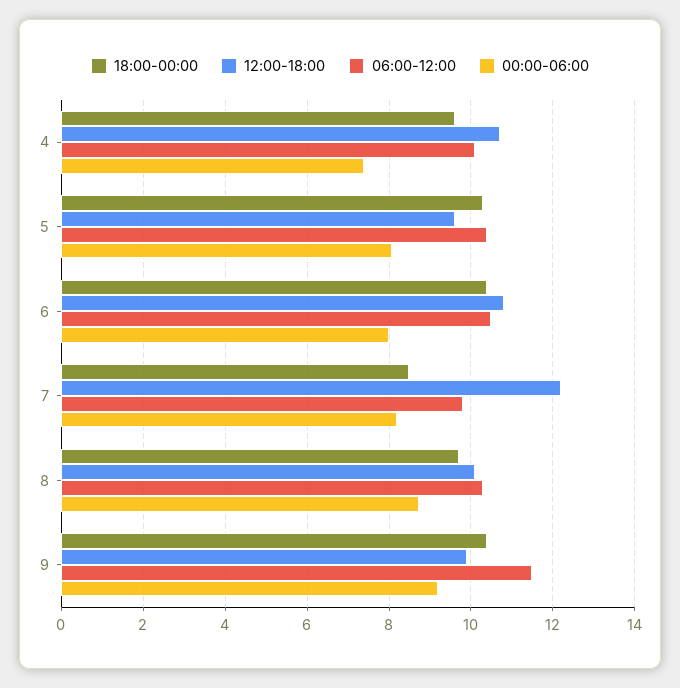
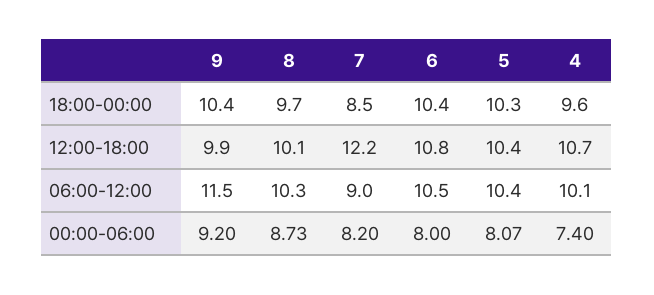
  {
    "18:00-00:00": {
      "4": 9.6,
      "5": 10.3,
      "6": 10.4,
      "7": 8.5,
      "8": 9.7,
      "9": 10.4
    },
    "12:00-18:00": {
      "4": 10.7,
-     "5": 9.6,
+     "5": 10.4,
      "6": 10.8,
      "7": 12.2,
      "8": 10.1,
      "9": 9.9
    },
    "06:00-12:00": {
      "4": 10.1,
      "5": 10.4,
      "6": 10.5,
-     "7": 9.8,
+     "7": 9,
      "8": 10.3,
      "9": 11.5
    },
    "00:00-06:00": {
      "4": 7.4,
      "5": 8.07,
      "6": 8,
      "7": 8.2,
      "8": 8.73,
      "9": 9.2
    }
  }

